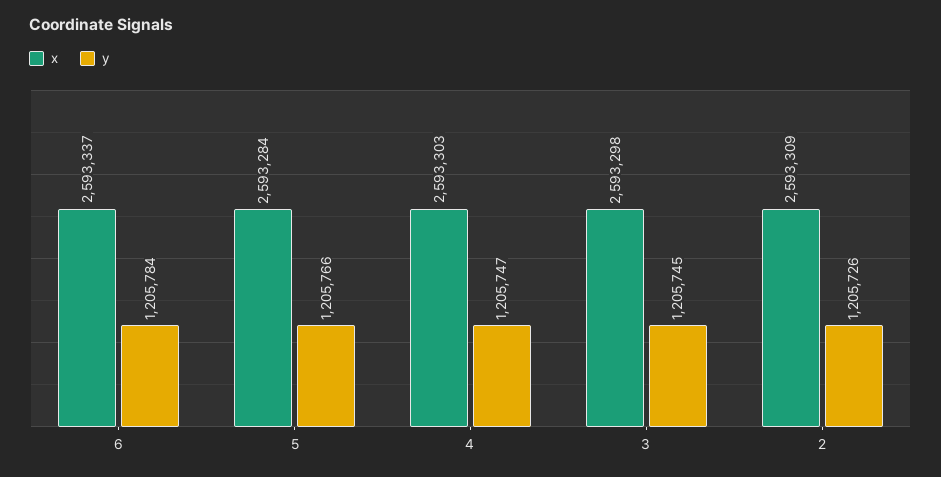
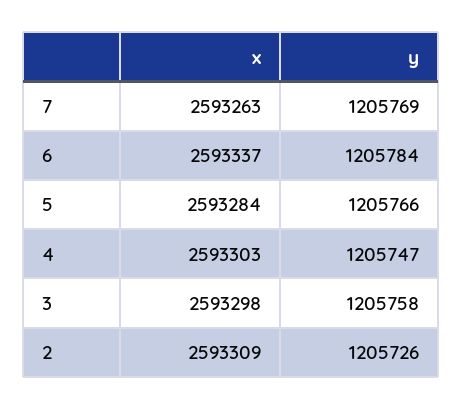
  {
    "x": {
      "6": 2593337,
      "5": 2593284,
      "4": 2593303,
      "3": 2593298,
-     "2": 2593309
+     "2": 2593309,
+     "7": 2593263
    },
    "y": {
      "6": 1205784,
      "5": 1205766,
      "4": 1205747,
-     "3": 1205745,
+     "3": 1205758,
-     "2": 1205726
+     "2": 1205726,
+     "7": 1205769
    }
  }

